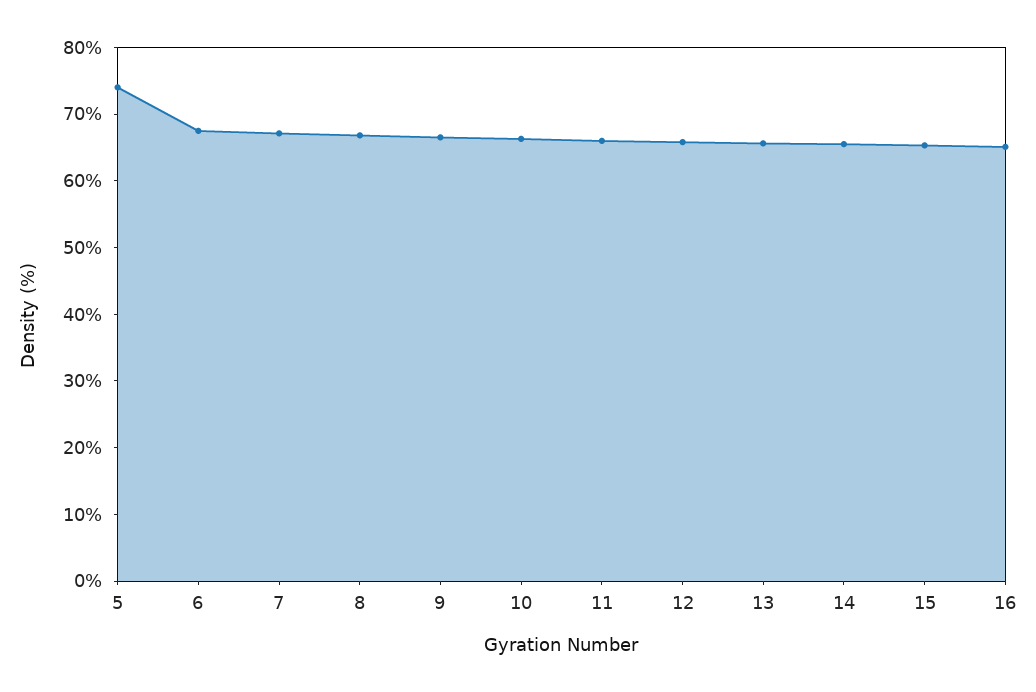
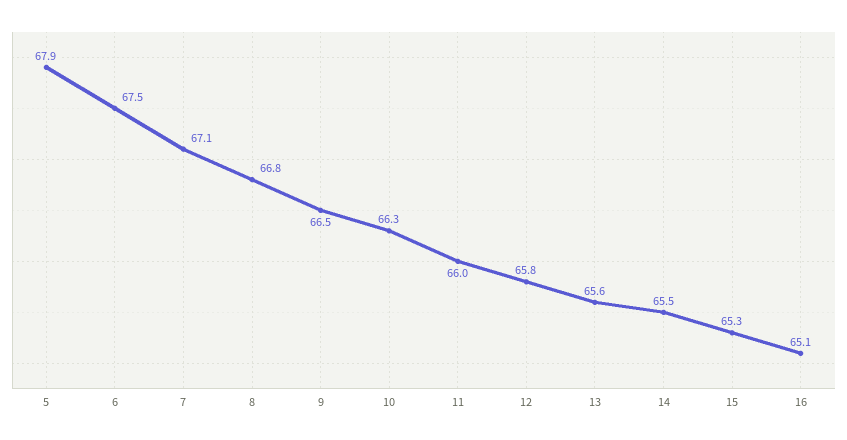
  {
-   "5": 74,
+   "5": 67.9,
    "6": 67.5,
    "7": 67.1,
    "8": 66.8,
    "9": 66.5,
    "10": 66.3,
    "11": 66,
    "12": 65.8,
    "13": 65.6,
    "14": 65.5,
    "15": 65.3,
    "16": 65.1
  }

